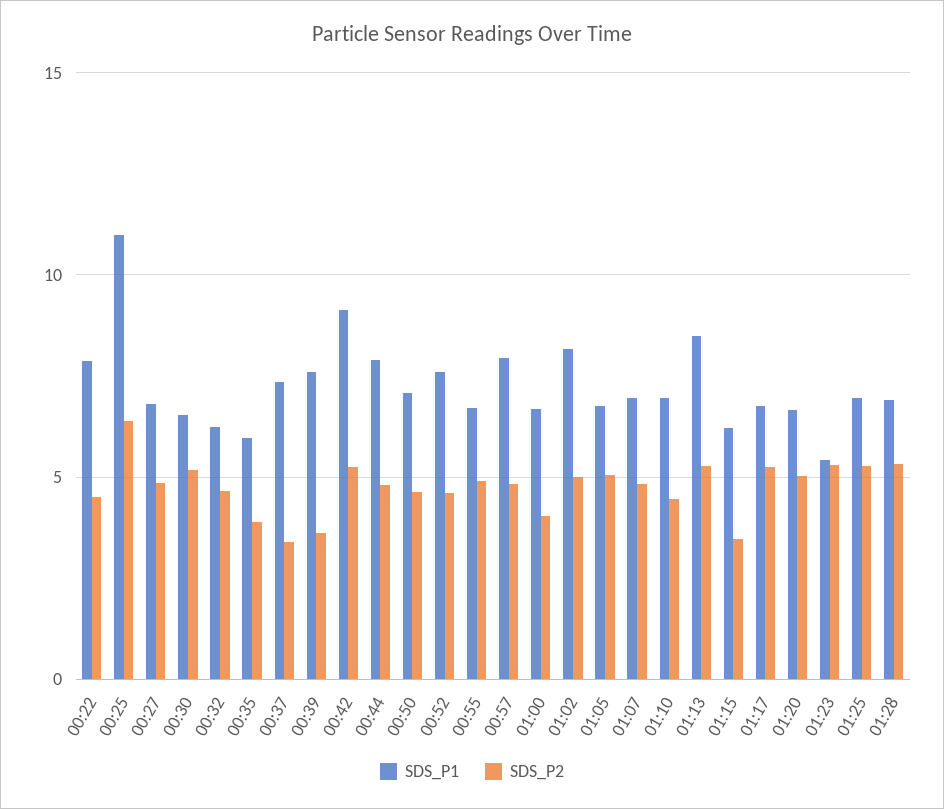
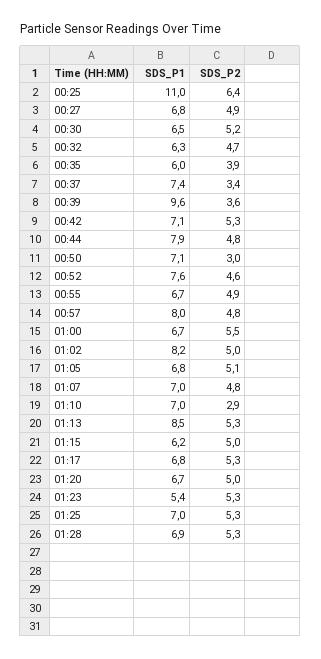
  {
    "SDS_P1": {
-     "00:22": 8,
      "00:25": 11,
      "00:27": 6.8,
      "00:30": 6.5,
      "00:32": 6.3,
      "00:35": 6,
      "00:37": 7.4,
-     "00:39": 7.5,
+     "00:39": 9.6,
-     "00:42": 9,
+     "00:42": 7.1,
      "00:44": 7.9,
      "00:50": 7.1,
      "00:52": 7.6,
      "00:55": 6.7,
      "00:57": 8,
      "01:00": 6.7,
      "01:02": 8.2,
      "01:05": 6.8,
      "01:07": 7,
      "01:10": 7,
      "01:13": 8.5,
      "01:15": 6.2,
      "01:17": 6.8,
      "01:20": 6.7,
      "01:23": 5.4,
      "01:25": 7,
      "01:28": 6.9
    },
    "SDS_P2": {
-     "00:22": 4.5,
      "00:25": 6.4,
      "00:27": 4.9,
      "00:30": 5.2,
      "00:32": 4.7,
      "00:35": 3.9,
      "00:37": 3.4,
      "00:39": 3.6,
      "00:42": 5.3,
      "00:44": 4.8,
-     "00:50": 4.5,
+     "00:50": 3,
      "00:52": 4.6,
      "00:55": 4.9,
      "00:57": 4.8,
-     "01:00": 4,
+     "01:00": 5.5,
      "01:02": 5,
      "01:05": 5.1,
      "01:07": 4.8,
-     "01:10": 4.5,
+     "01:10": 2.9,
      "01:13": 5.3,
-     "01:15": 3.5,
+     "01:15": 5,
      "01:17": 5.3,
      "01:20": 5,
      "01:23": 5.3,
      "01:25": 5.3,
      "01:28": 5.3
    }
  }

